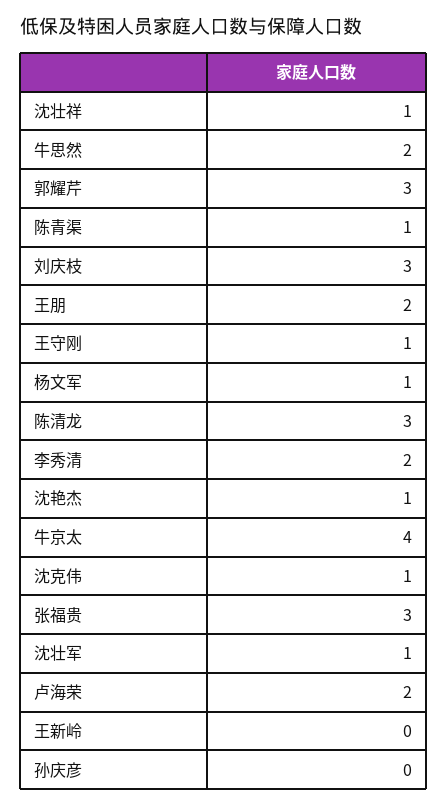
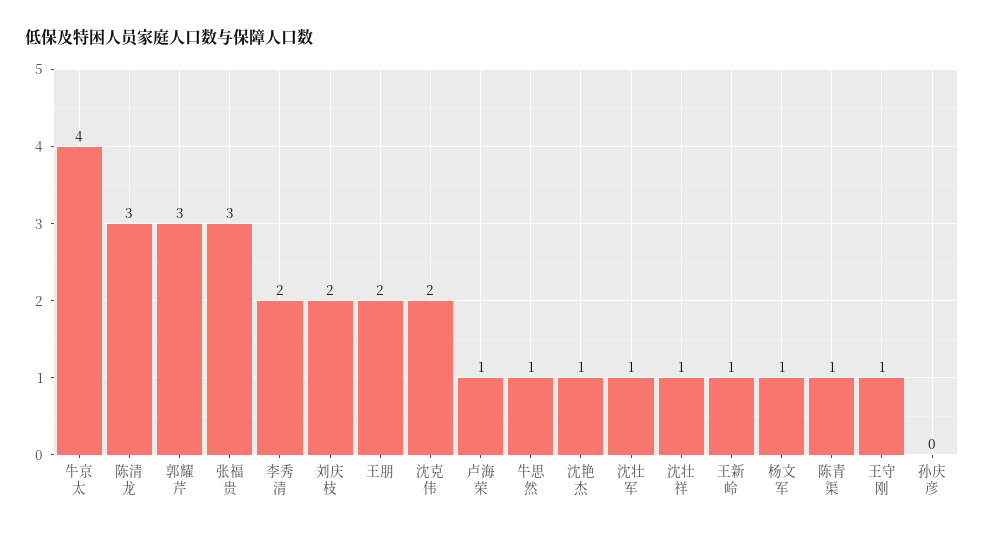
  {
    "沈壮祥": 1,
-   "牛思然": 2,
+   "牛思然": 1,
    "郭耀芹": 3,
    "陈青渠": 1,
-   "刘庆枝": 3,
+   "刘庆枝": 2,
    "王朋": 2,
    "王守刚": 1,
    "杨文军": 1,
    "陈清龙": 3,
    "李秀清": 2,
    "沈艳杰": 1,
    "牛京太": 4,
-   "沈克伟": 1,
+   "沈克伟": 2,
    "张福贵": 3,
    "沈壮军": 1,
-   "卢海荣": 2,
+   "卢海荣": 1,
-   "王新岭": 0,
+   "王新岭": 1,
    "孙庆彦": 0
  }

